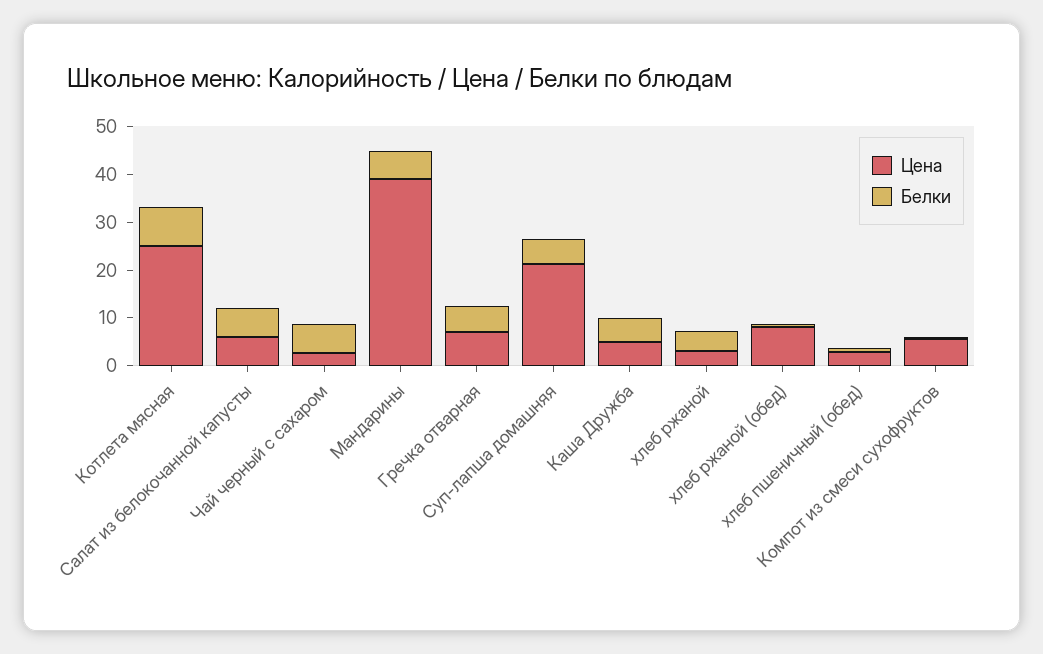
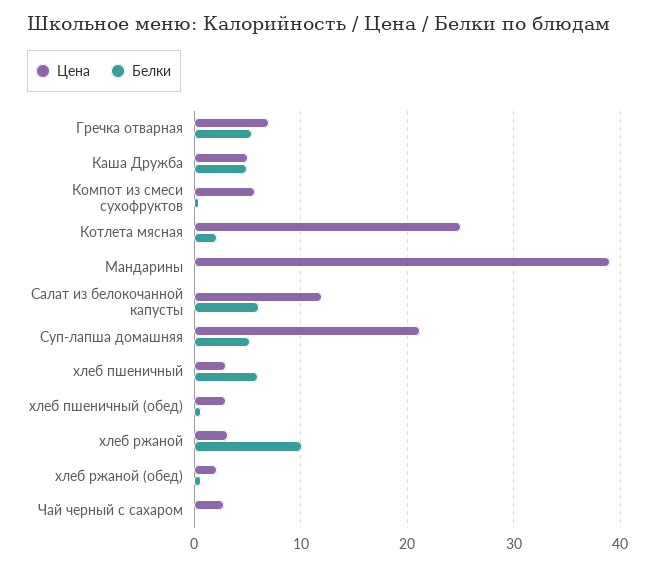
  {
    "Цена": {
      "Котлета мясная": 25,
-     "Салат из белокочанной капусты": 6,
+     "Салат из белокочанной капусты": 12,
      "Чай черный с сахаром": 3,
      "Мандарины": 39,
      "Гречка отварная": 7,
      "Суп-лапша домашняя": 21,
      "Каша Дружба": 5,
      "хлеб ржаной": 3,
-     "хлеб ржаной (обед)": 8,
+     "хлеб ржаной (обед)": 2,
      "хлеб пшеничный (обед)": 3,
-     "Компот из смеси сухофруктов": 6
+     "Компот из смеси сухофруктов": 6,
+     "хлеб пшеничный": 3
    },
    "Белки": {
-     "Котлета мясная": 8,
+     "Котлета мясная": 2,
      "Салат из белокочанной капусты": 6,
-     "Чай черный с сахаром": 6,
+     "Чай черный с сахаром": 0,
-     "Мандарины": 6,
+     "Мандарины": 0,
      "Гречка отварная": 5,
      "Суп-лапша домашняя": 5,
      "Каша Дружба": 5,
-     "хлеб ржаной": 4,
+     "хлеб ржаной": 10,
      "хлеб ржаной (обед)": 1,
      "хлеб пшеничный (обед)": 1,
-     "Компот из смеси сухофруктов": 0
+     "Компот из смеси сухофруктов": 0,
+     "хлеб пшеничный": 6
    }
  }

